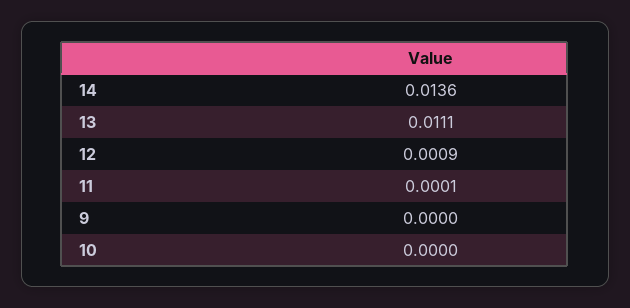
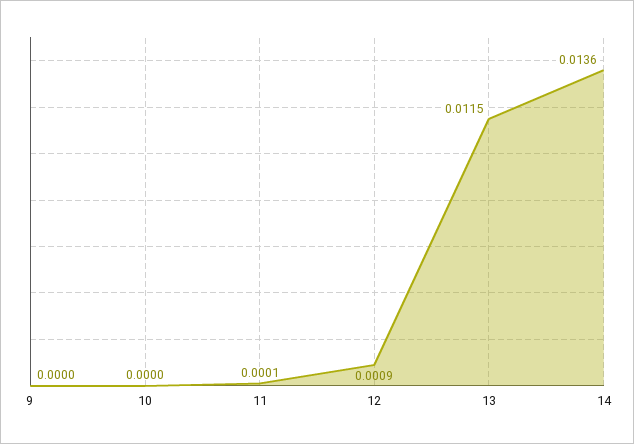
  {
    "14": 0.0136,
-   "13": 0.0111,
+   "13": 0.0115,
    "12": 0.0009,
    "11": 0.0001,
    "9": 0,
    "10": 0
  }

